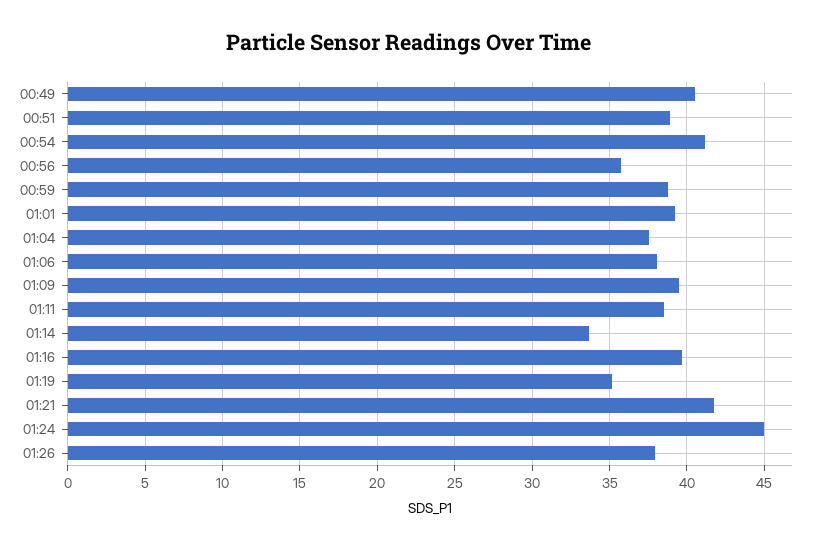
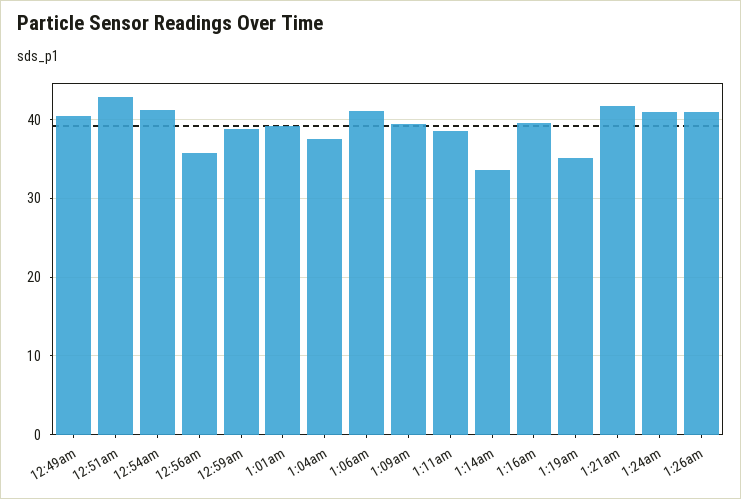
  {
    "00:49": 40.5,
-   "00:51": 39,
+   "00:51": 43,
    "00:54": 41,
    "00:56": 36,
    "00:59": 39,
    "01:01": 39,
    "01:04": 37.5,
-   "01:06": 38,
+   "01:06": 41,
    "01:09": 39.5,
    "01:11": 38.5,
    "01:14": 33.5,
    "01:16": 39.5,
    "01:19": 35,
    "01:21": 41.5,
-   "01:24": 45,
+   "01:24": 41,
-   "01:26": 38
+   "01:26": 41
  }

